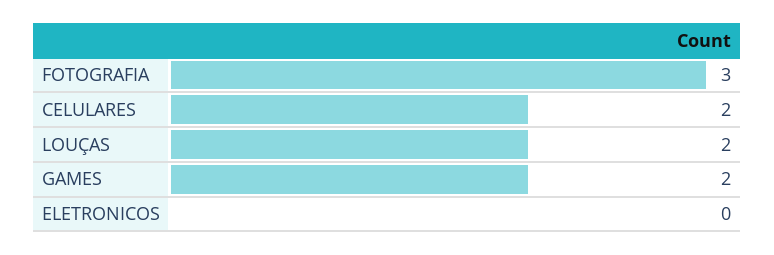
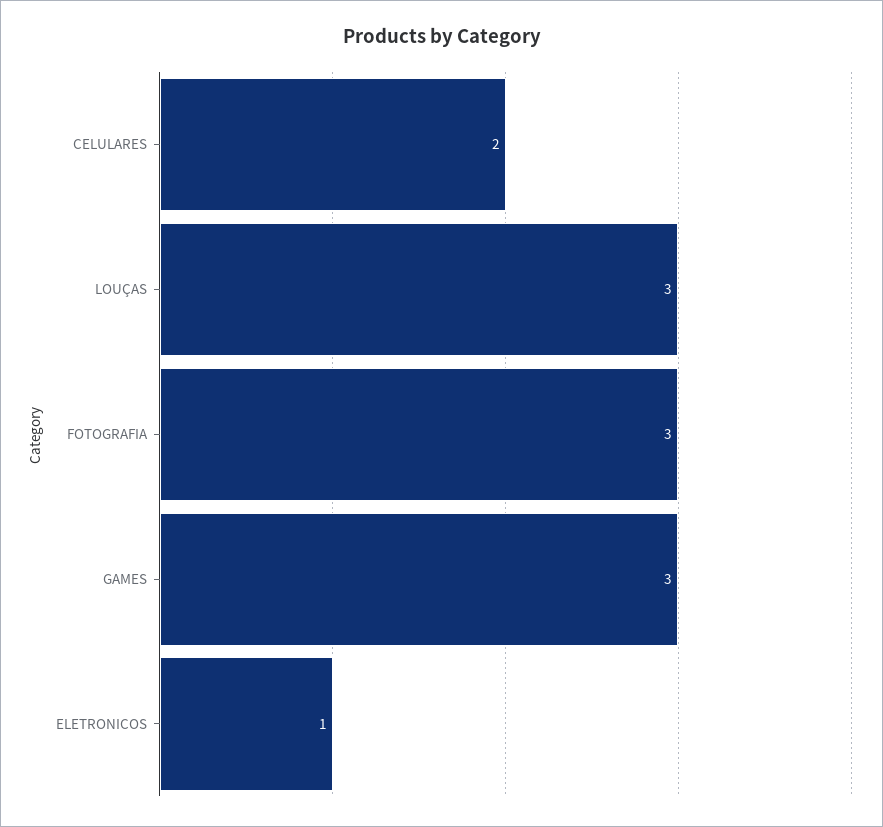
  {
    "FOTOGRAFIA": 3,
    "CELULARES": 2,
-   "LOUÇAS": 2,
+   "LOUÇAS": 3,
-   "GAMES": 2,
+   "GAMES": 3,
-   "ELETRONICOS": 0
+   "ELETRONICOS": 1
  }

